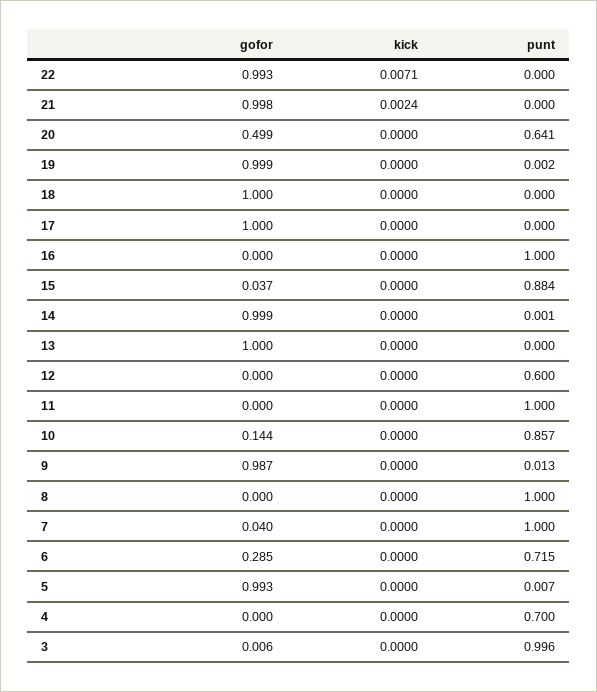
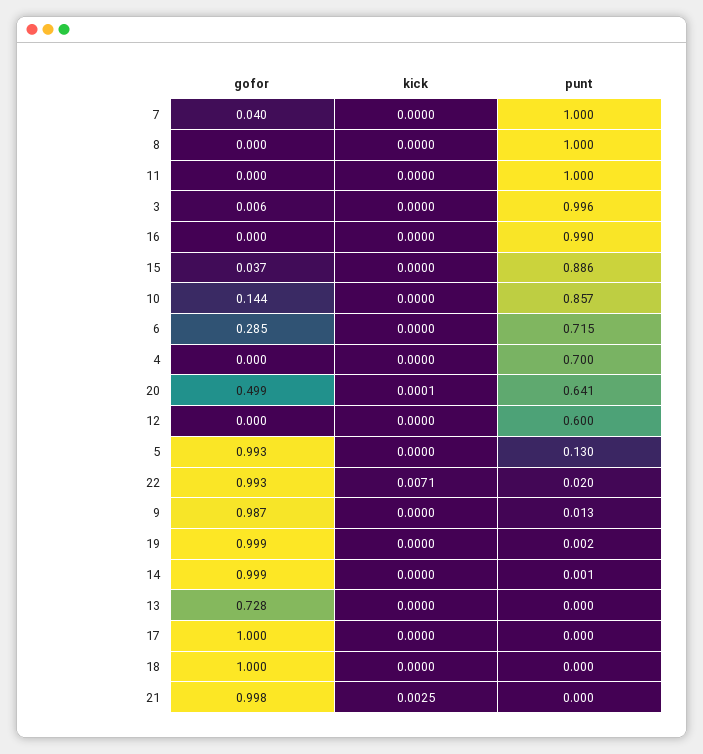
  {
    "gofor": {
      "22": 0.993,
      "21": 0.998,
      "20": 0.499,
      "19": 0.999,
      "18": 1,
      "17": 1,
      "16": 0,
      "15": 0.037,
      "14": 0.999,
-     "13": 1,
+     "13": 0.728,
      "12": 0,
      "11": 0,
      "10": 0.144,
      "9": 0.987,
      "8": 0,
      "7": 0.04,
      "6": 0.285,
      "5": 0.993,
      "4": 0,
      "3": 0.006
    },
    "kick": {
      "22": 0.0071,
-     "21": 0.0024,
+     "21": 0.0025,
-     "20": 0,
+     "20": 0.0001,
      "19": 0,
      "18": 0,
      "17": 0,
      "16": 0,
      "15": 0,
      "14": 0,
      "13": 0,
      "12": 0,
      "11": 0,
      "10": 0,
      "9": 0,
      "8": 0,
      "7": 0,
      "6": 0,
      "5": 0,
      "4": 0,
      "3": 0
    },
    "punt": {
-     "22": 0,
+     "22": 0.02,
      "21": 0,
      "20": 0.641,
      "19": 0.002,
      "18": 0,
      "17": 0,
-     "16": 1,
+     "16": 0.99,
-     "15": 0.884,
+     "15": 0.886,
      "14": 0.001,
      "13": 0,
      "12": 0.6,
      "11": 1,
      "10": 0.857,
      "9": 0.013,
      "8": 1,
      "7": 1,
      "6": 0.715,
-     "5": 0.007,
+     "5": 0.13,
      "4": 0.7,
      "3": 0.996
    }
  }

